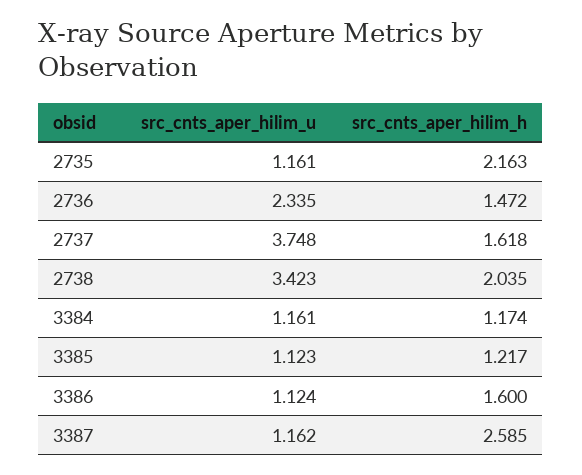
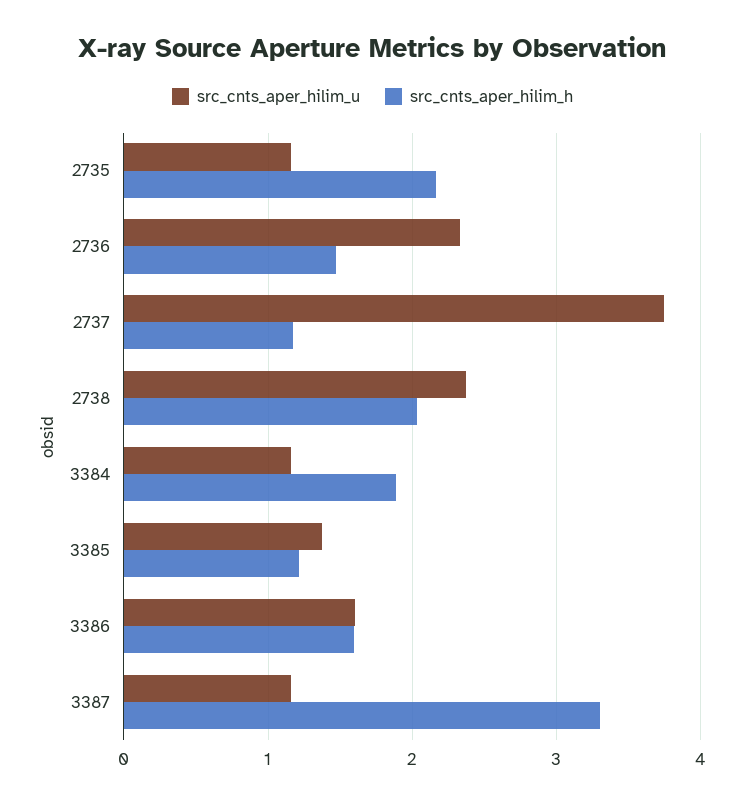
  {
    "src_cnts_aper_hilim_u": {
      "2735": 1.161,
      "2736": 2.335,
      "2737": 3.748,
-     "2738": 3.423,
+     "2738": 2.4,
      "3384": 1.161,
-     "3385": 1.123,
+     "3385": 1.4,
-     "3386": 1.124,
+     "3386": 1.6,
      "3387": 1.162
    },
    "src_cnts_aper_hilim_h": {
      "2735": 2.163,
      "2736": 1.472,
-     "2737": 1.618,
+     "2737": 1.2,
      "2738": 2.035,
-     "3384": 1.174,
+     "3384": 1.9,
      "3385": 1.217,
      "3386": 1.6,
-     "3387": 2.585
+     "3387": 3.3
    }
  }

